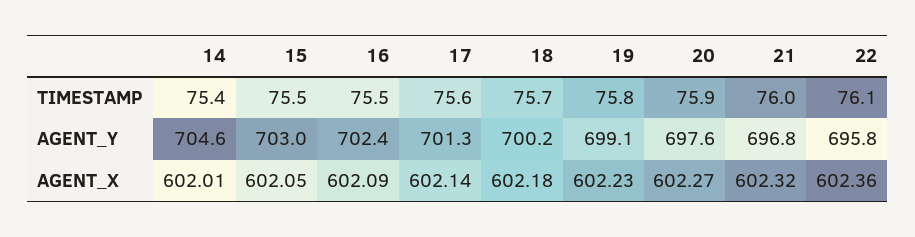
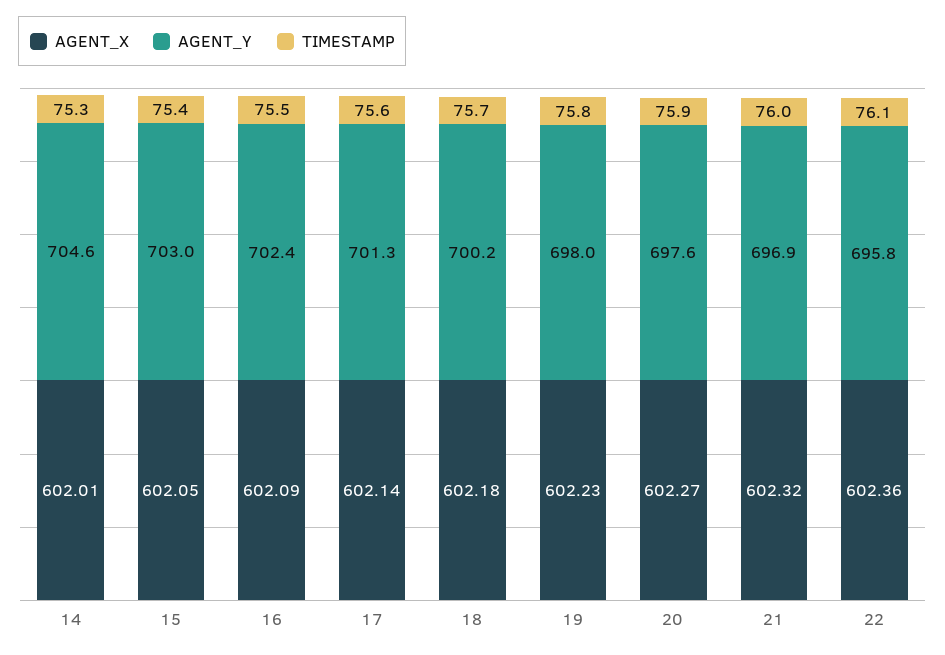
  {
    "TIMESTAMP": {
-     "14": 75.4,
+     "14": 75.3,
-     "15": 75.5,
+     "15": 75.4,
      "16": 75.5,
      "17": 75.6,
      "18": 75.7,
      "19": 75.8,
      "20": 75.9,
      "21": 76,
      "22": 76.1
    },
    "AGENT_Y": {
      "14": 704.6,
      "15": 703,
      "16": 702.4,
      "17": 701.3,
      "18": 700.2,
-     "19": 699.1,
+     "19": 698,
      "20": 697.6,
-     "21": 696.8,
+     "21": 696.9,
      "22": 695.8
    },
    "AGENT_X": {
      "14": 602.01,
      "15": 602.05,
      "16": 602.09,
      "17": 602.14,
      "18": 602.18,
      "19": 602.23,
      "20": 602.27,
      "21": 602.32,
      "22": 602.36
    }
  }

